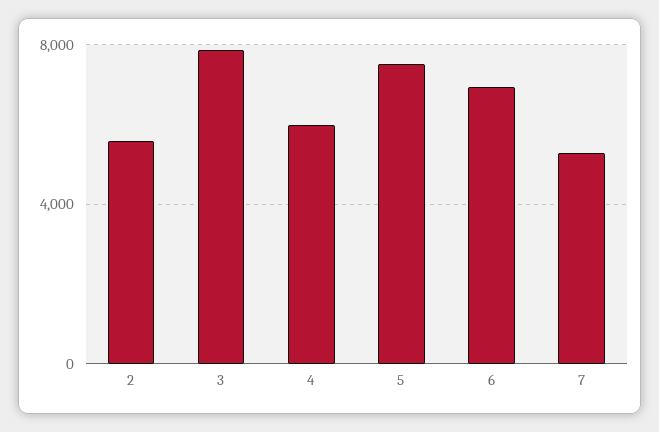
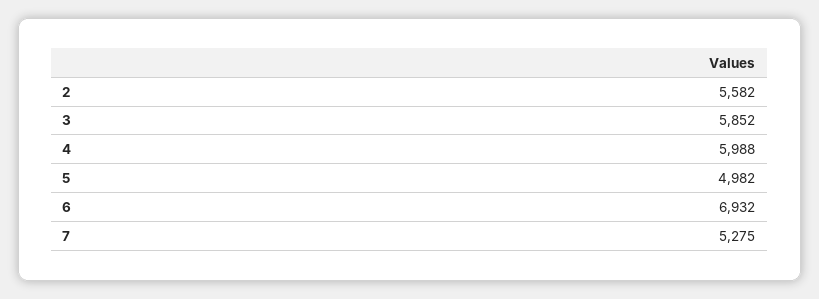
  {
    "2": 5582,
-   "3": 8000,
+   "3": 5852,
    "4": 5988,
-   "5": 7500,
+   "5": 4982,
    "6": 6932,
    "7": 5275
  }

